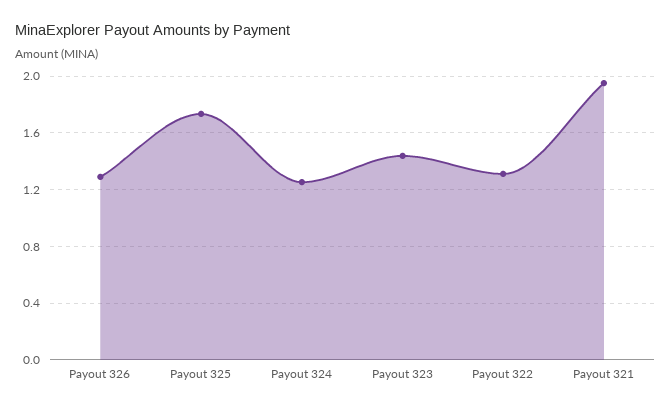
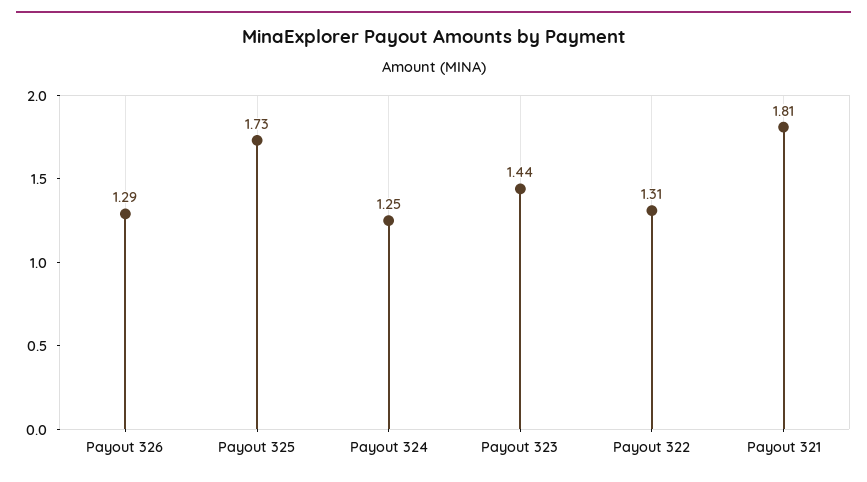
  {
    "Payout 326": 1.29,
    "Payout 325": 1.73,
    "Payout 324": 1.25,
    "Payout 323": 1.44,
    "Payout 322": 1.31,
-   "Payout 321": 1.95
+   "Payout 321": 1.81
  }

